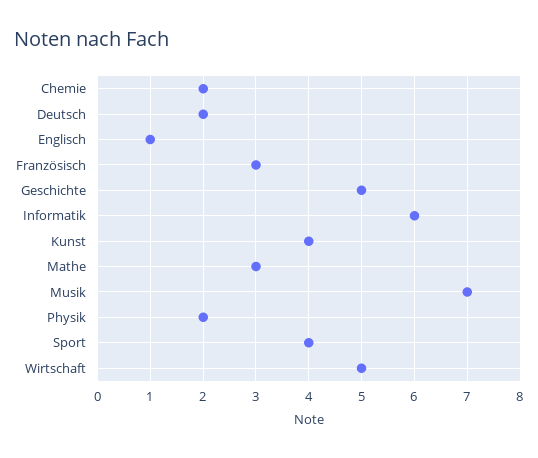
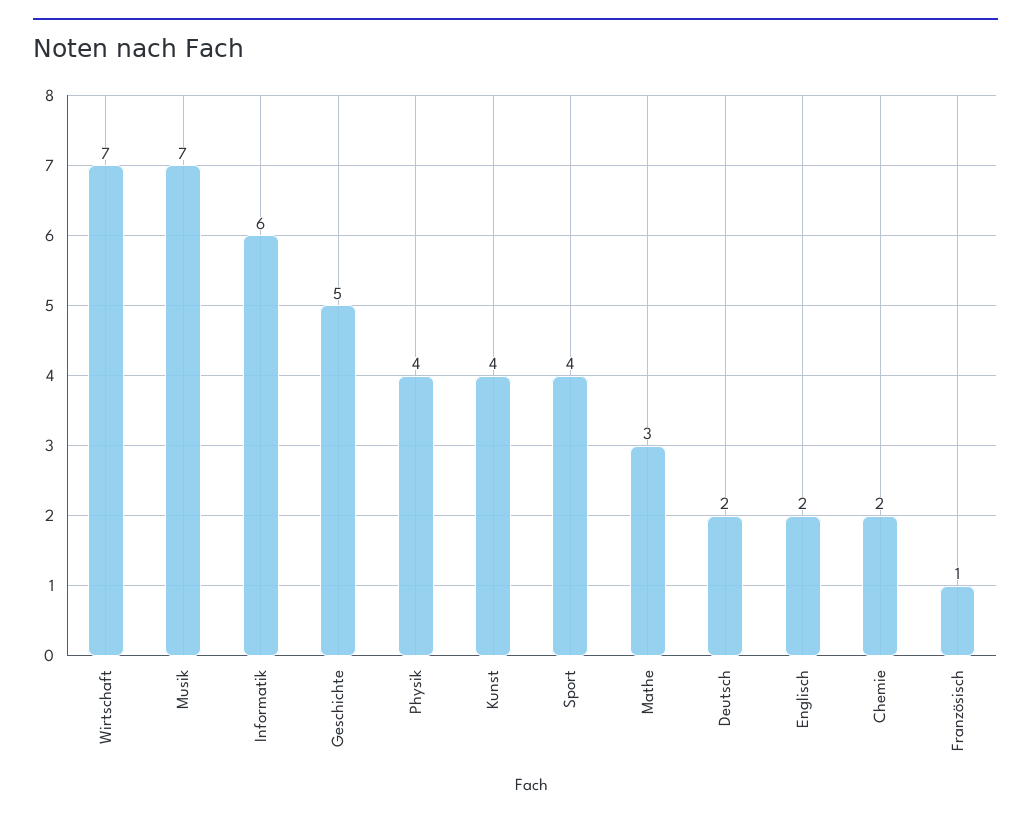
  {
    "Chemie": 2,
    "Deutsch": 2,
-   "Englisch": 1,
+   "Englisch": 2,
-   "Französisch": 3,
+   "Französisch": 1,
    "Geschichte": 5,
    "Informatik": 6,
    "Kunst": 4,
    "Mathe": 3,
    "Musik": 7,
-   "Physik": 2,
+   "Physik": 4,
    "Sport": 4,
-   "Wirtschaft": 5
+   "Wirtschaft": 7
  }

